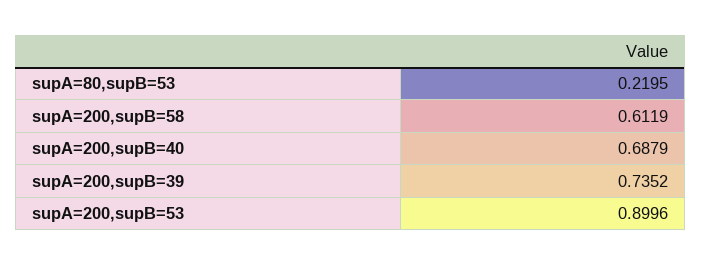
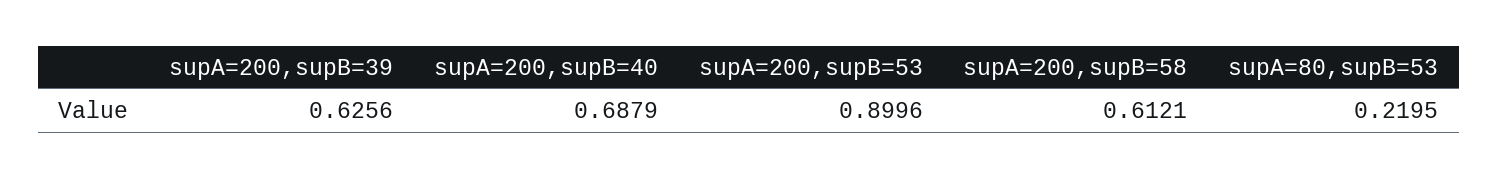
  {
    "supA=80,supB=53": 0.2195,
-   "supA=200,supB=58": 0.6119,
+   "supA=200,supB=58": 0.6121,
    "supA=200,supB=40": 0.6879,
-   "supA=200,supB=39": 0.7352,
+   "supA=200,supB=39": 0.6256,
    "supA=200,supB=53": 0.8996
  }

